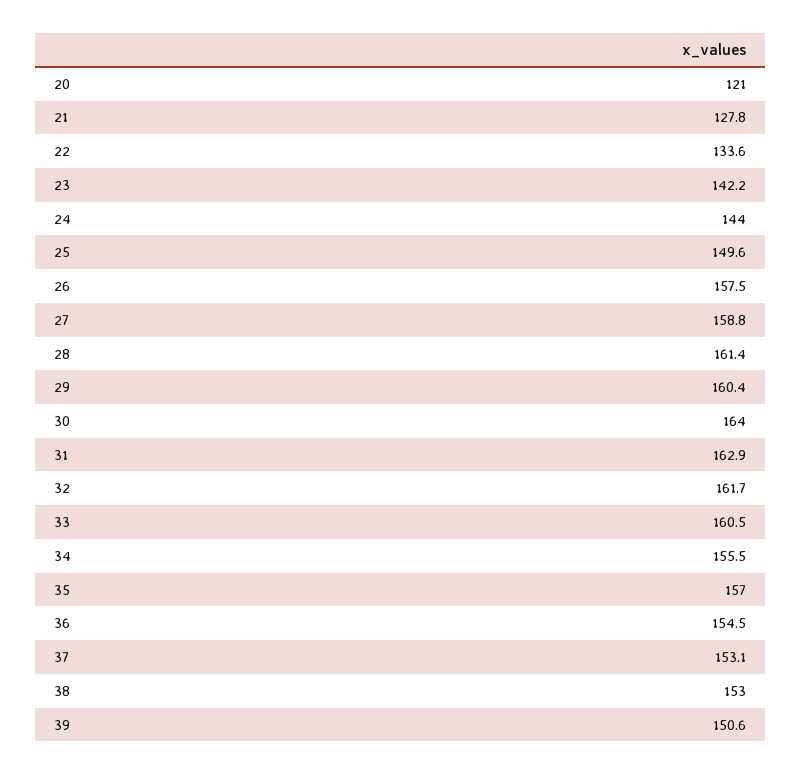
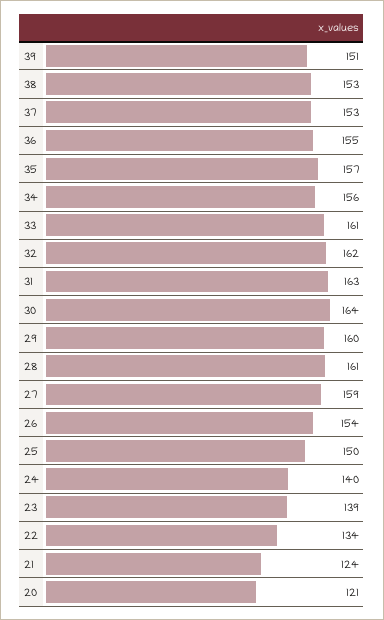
  {
    "20": 121,
-   "21": 127.8,
+   "21": 124,
    "22": 133.6,
-   "23": 142.2,
+   "23": 139,
-   "24": 144,
+   "24": 140,
    "25": 149.6,
-   "26": 157.5,
+   "26": 154,
    "27": 158.8,
    "28": 161.4,
    "29": 160.4,
    "30": 164,
    "31": 162.9,
    "32": 161.7,
    "33": 160.5,
    "34": 155.5,
    "35": 157,
    "36": 154.5,
    "37": 153.1,
    "38": 153,
    "39": 150.6
  }

